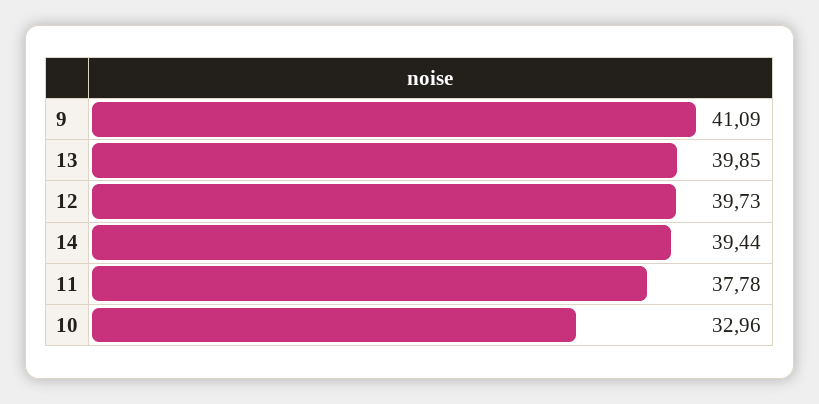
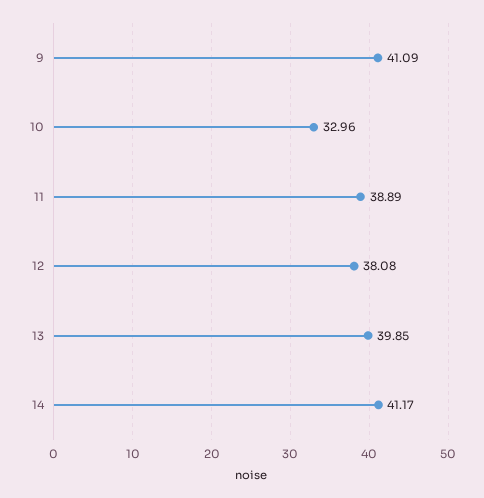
  {
    "9": 41.09,
    "13": 39.85,
-   "12": 39.73,
+   "12": 38.08,
-   "14": 39.44,
+   "14": 41.17,
-   "11": 37.78,
+   "11": 38.89,
    "10": 32.96
  }

